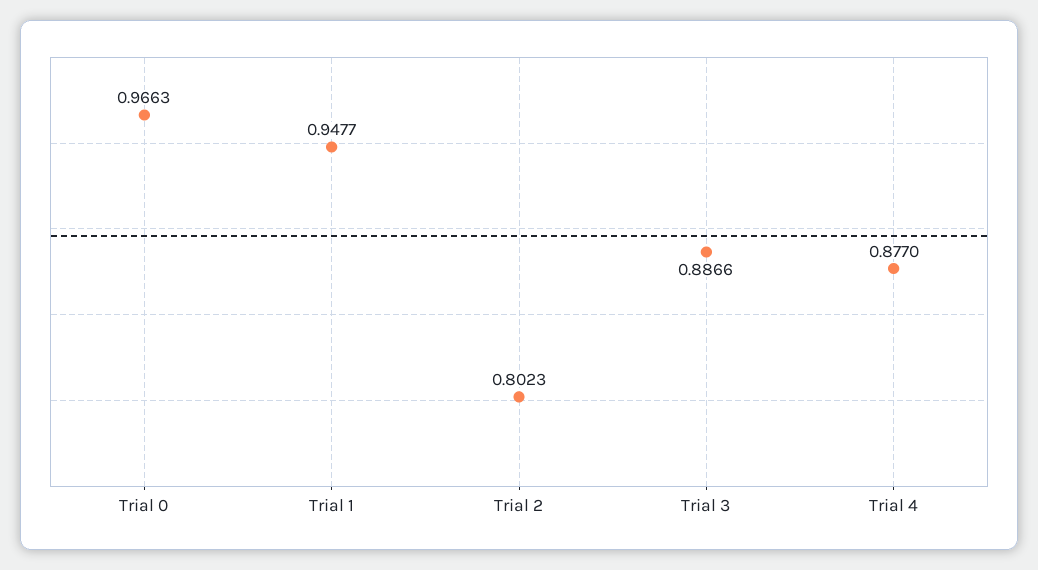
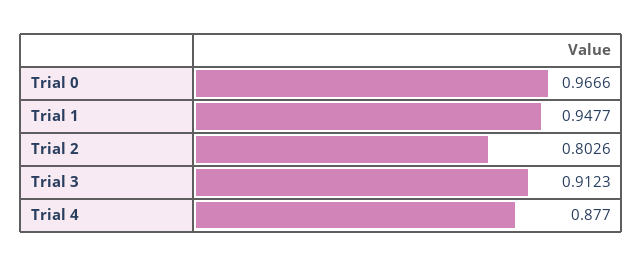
  {
-   "Trial 0": 0.9663,
+   "Trial 0": 0.9666,
    "Trial 1": 0.9477,
-   "Trial 2": 0.8023,
+   "Trial 2": 0.8026,
-   "Trial 3": 0.8866,
+   "Trial 3": 0.9123,
    "Trial 4": 0.877
  }

